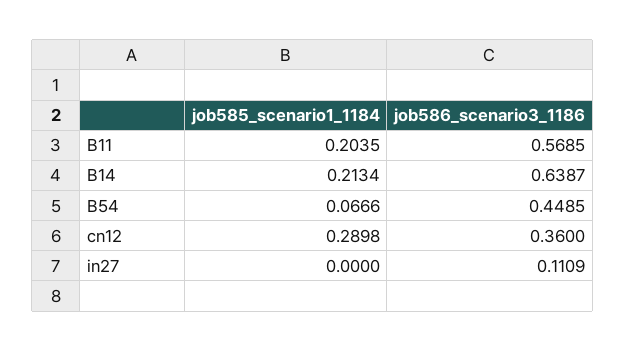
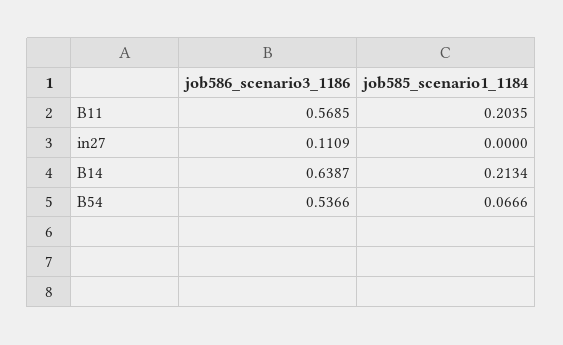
  {
    "job585_scenario1_1184": {
      "B11": 0.2035,
      "B14": 0.2134,
      "B54": 0.0666,
-     "cn12": 0.2898,
      "in27": 0
    },
    "job586_scenario3_1186": {
      "B11": 0.5685,
      "B14": 0.6387,
-     "B54": 0.4485,
+     "B54": 0.5366,
-     "cn12": 0.36,
      "in27": 0.1109
    }
  }

